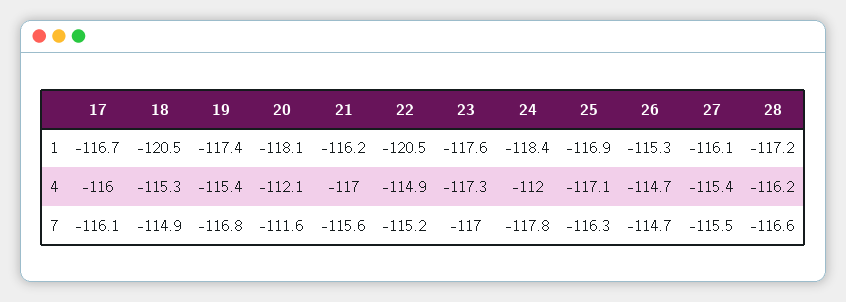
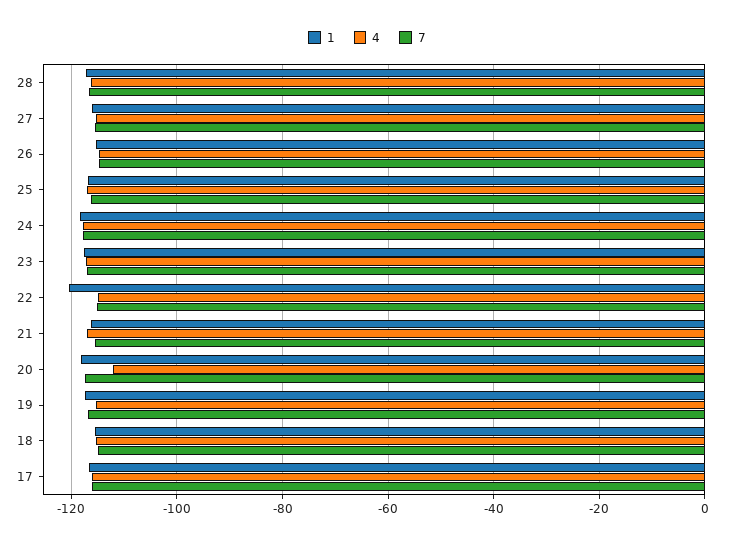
  {
    "1": {
      "17": -116.7,
-     "18": -120.5,
+     "18": -116,
      "19": -117.4,
      "20": -118.1,
      "21": -116.2,
      "22": -120.5,
      "23": -117.6,
      "24": -118.4,
      "25": -116.9,
      "26": -115.3,
      "27": -116.1,
      "28": -117.2
    },
    "4": {
      "17": -116,
      "18": -115.3,
      "19": -115.4,
      "20": -112.1,
      "21": -117,
      "22": -114.9,
      "23": -117.3,
-     "24": -112,
+     "24": -118,
      "25": -117.1,
      "26": -114.7,
      "27": -115.4,
      "28": -116.2
    },
    "7": {
      "17": -116.1,
      "18": -114.9,
      "19": -116.8,
-     "20": -111.6,
+     "20": -118,
      "21": -115.6,
      "22": -115.2,
      "23": -117,
      "24": -117.8,
      "25": -116.3,
      "26": -114.7,
      "27": -115.5,
      "28": -116.6
    }
  }

